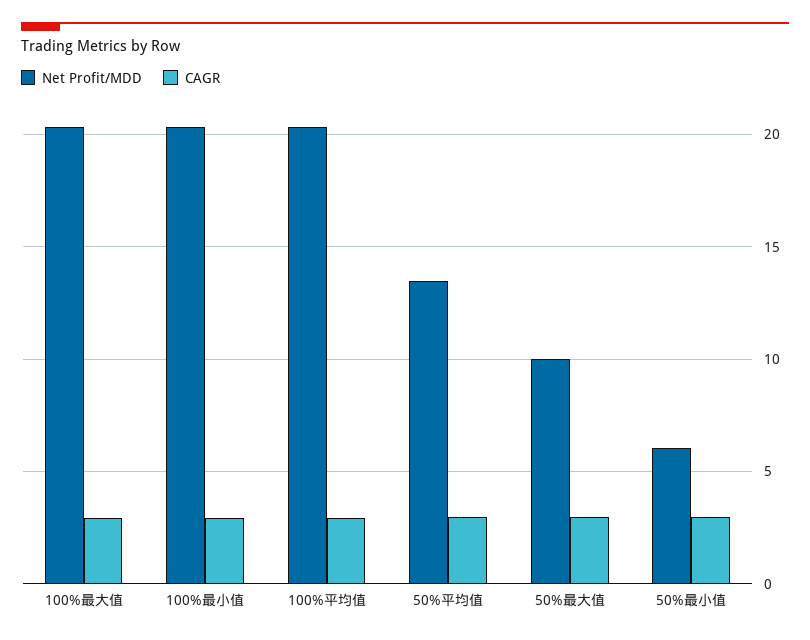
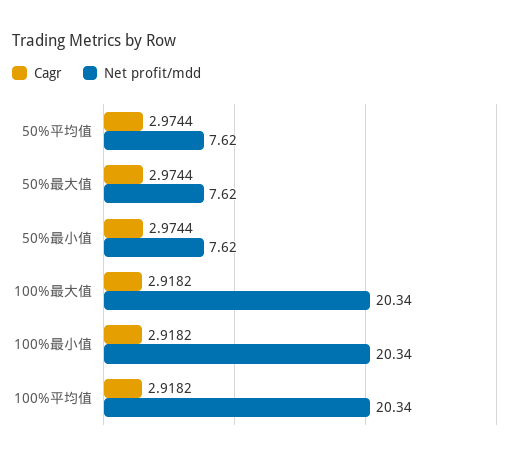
  {
    "Net Profit/MDD": {
      "100%最大值": 20.34,
      "100%最小值": 20.34,
      "100%平均值": 20.34,
-     "50%平均值": 13.5,
+     "50%平均值": 7.62,
-     "50%最大值": 10,
+     "50%最大值": 7.62,
-     "50%最小值": 6
+     "50%最小值": 7.62
    },
    "CAGR": {
      "100%最大值": 2.9182,
      "100%最小值": 2.9182,
      "100%平均值": 2.9182,
      "50%平均值": 2.9744,
      "50%最大值": 2.9744,
      "50%最小值": 2.9744
    }
  }

